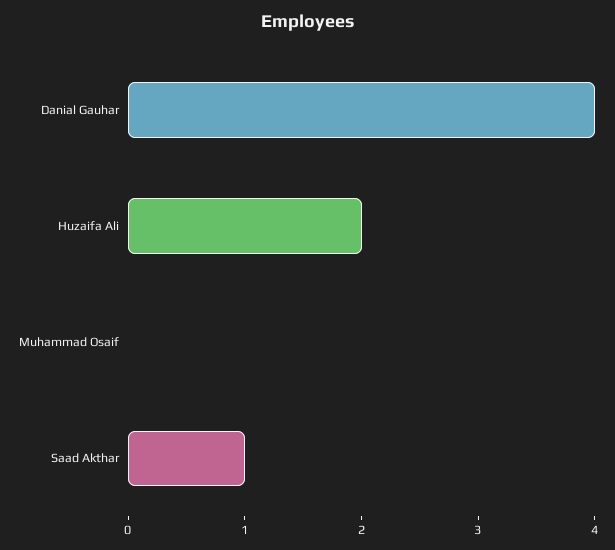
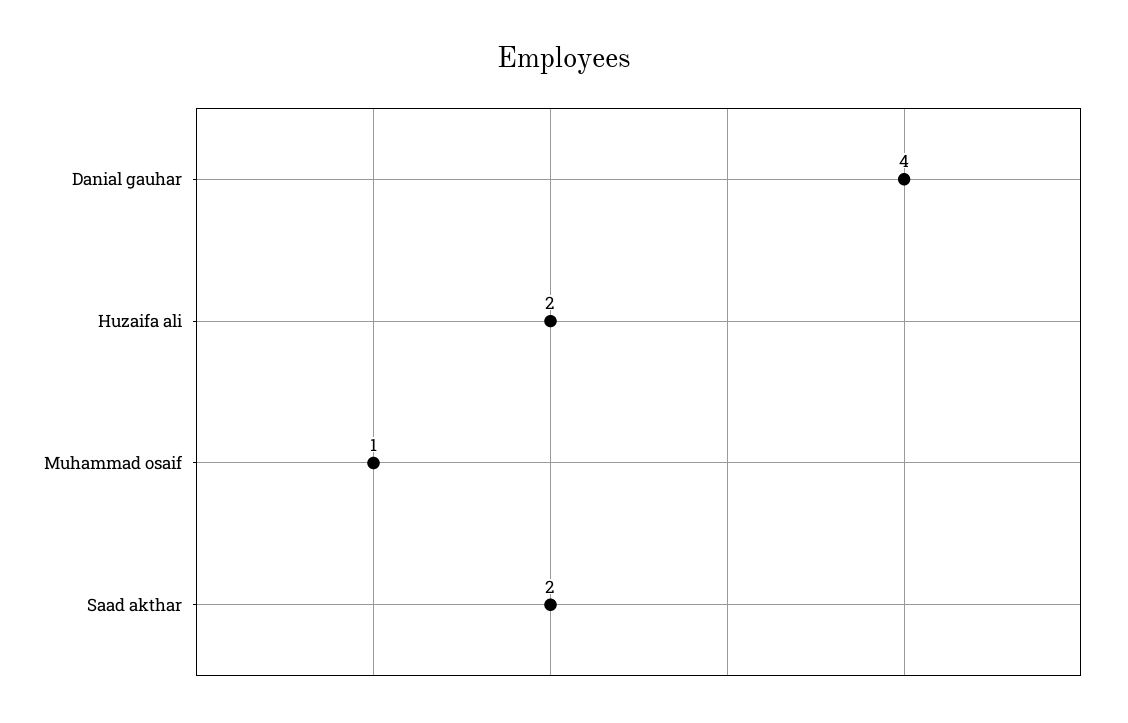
  {
    "Danial Gauhar": 4,
    "Huzaifa Ali": 2,
-   "Muhammad Osaif": 0,
+   "Muhammad Osaif": 1,
-   "Saad Akthar": 1
+   "Saad Akthar": 2
  }

